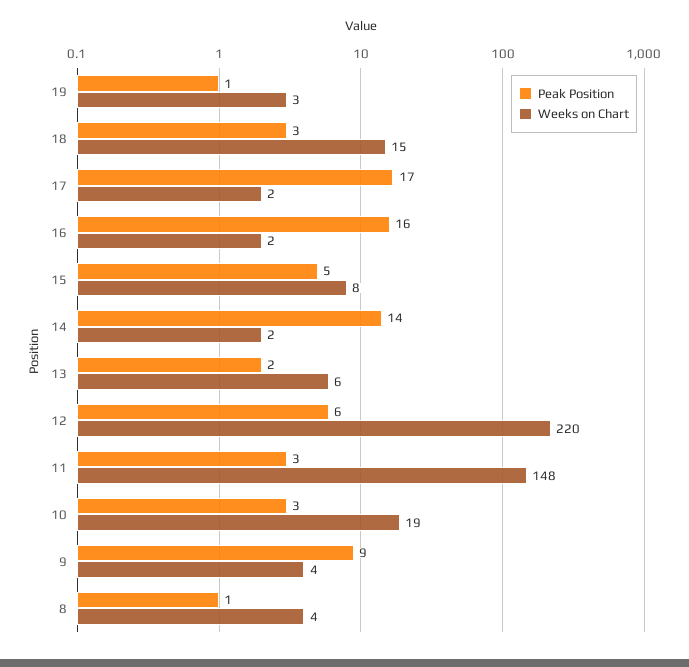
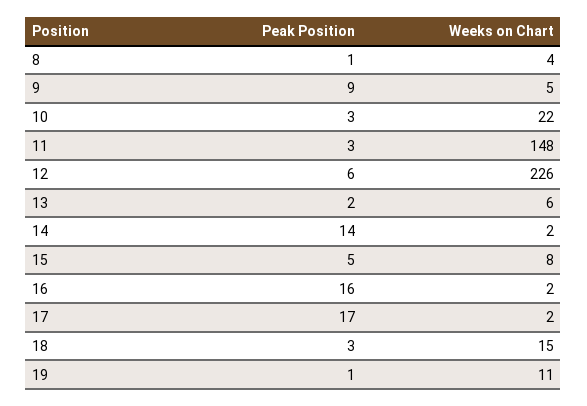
  {
    "Peak Position": {
      "19": 1,
      "18": 3,
      "17": 17,
      "16": 16,
      "15": 5,
      "14": 14,
      "13": 2,
      "12": 6,
      "11": 3,
      "10": 3,
      "9": 9,
      "8": 1
    },
    "Weeks on Chart": {
-     "19": 3,
+     "19": 11,
      "18": 15,
      "17": 2,
      "16": 2,
      "15": 8,
      "14": 2,
      "13": 6,
-     "12": 220,
+     "12": 226,
      "11": 148,
-     "10": 19,
+     "10": 22,
-     "9": 4,
+     "9": 5,
      "8": 4
    }
  }

